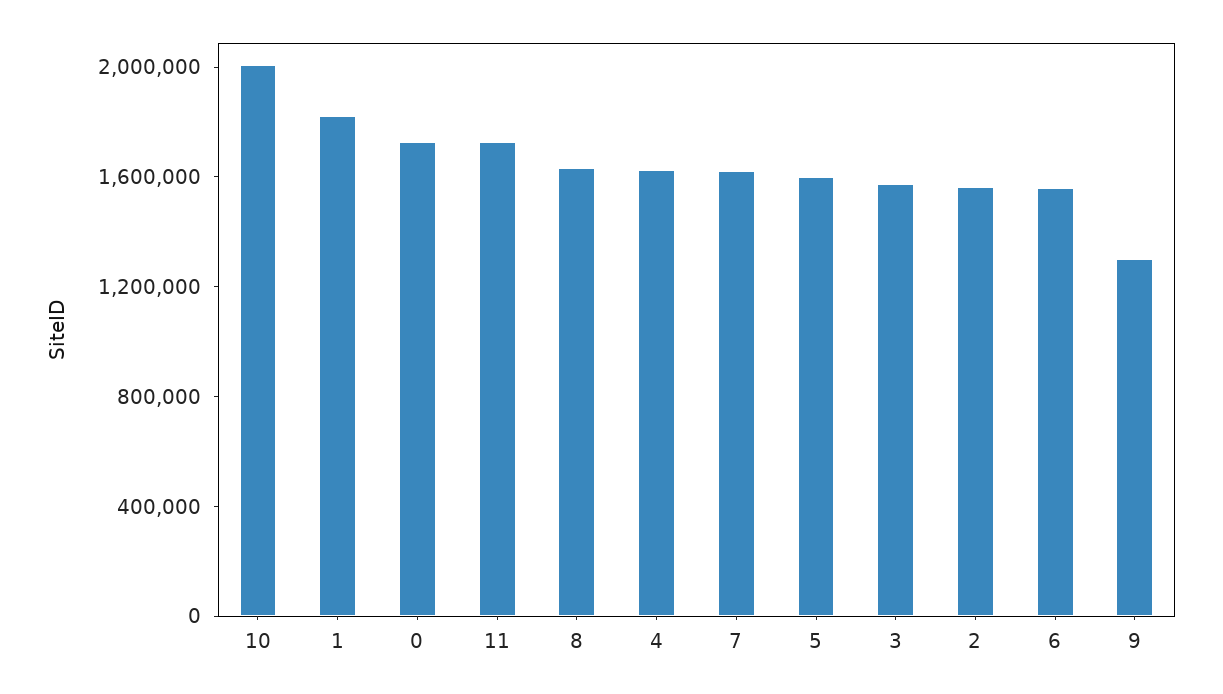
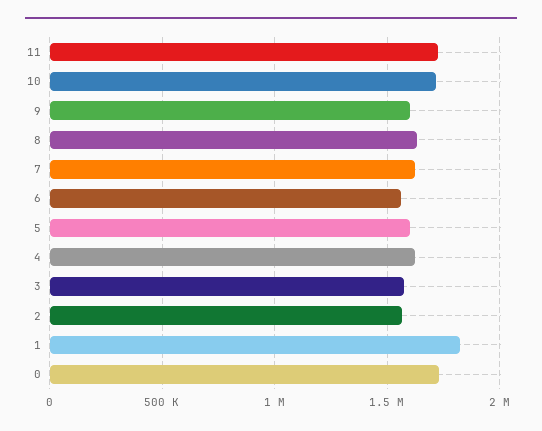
  {
-   "10": 2000000,
+   "10": 1700000,
    "1": 1800000,
    "0": 1750000,
    "11": 1750000,
    "8": 1650000,
    "4": 1600000,
    "7": 1600000,
    "5": 1600000,
    "3": 1550000,
    "2": 1550000,
    "6": 1550000,
-   "9": 1300000
+   "9": 1600000
  }

